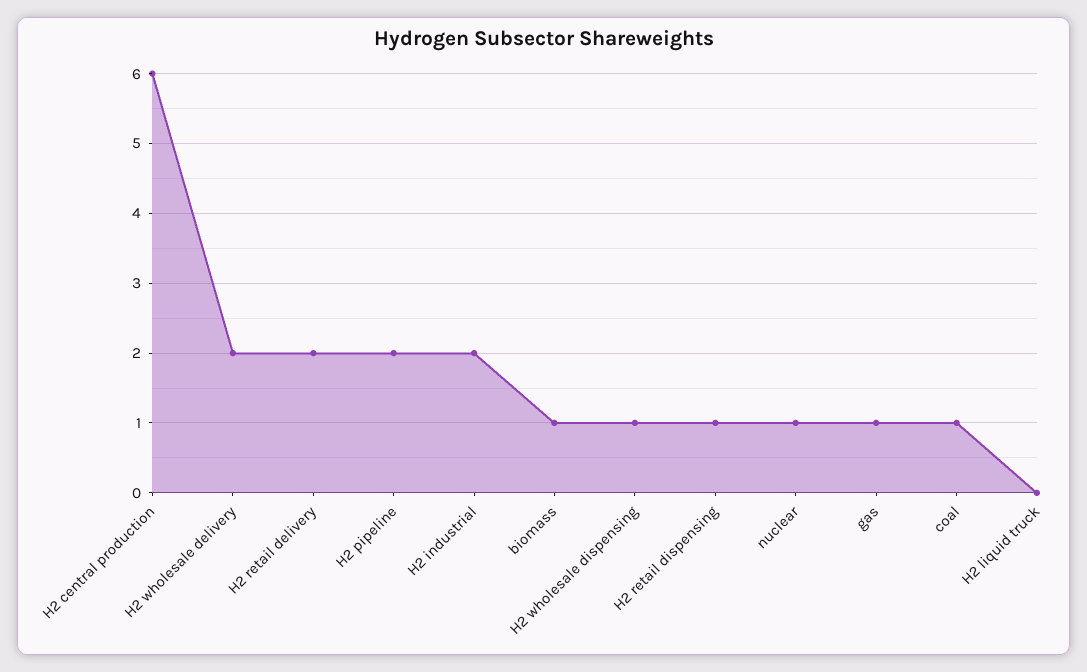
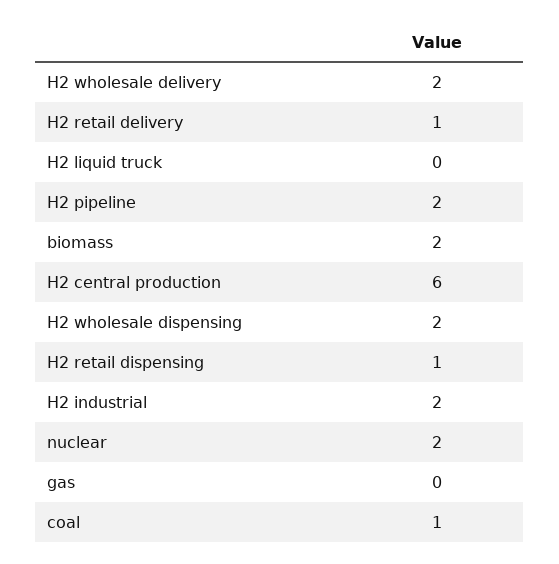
  {
    "H2 central production": 6,
    "H2 wholesale delivery": 2,
-   "H2 retail delivery": 2,
+   "H2 retail delivery": 1,
    "H2 pipeline": 2,
    "H2 industrial": 2,
-   "biomass": 1,
+   "biomass": 2,
-   "H2 wholesale dispensing": 1,
+   "H2 wholesale dispensing": 2,
    "H2 retail dispensing": 1,
-   "nuclear": 1,
+   "nuclear": 2,
-   "gas": 1,
+   "gas": 0,
    "coal": 1,
    "H2 liquid truck": 0
  }

